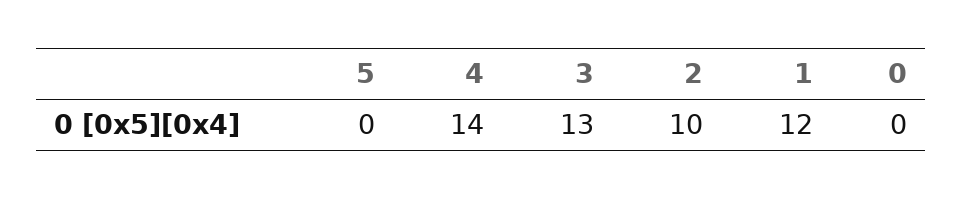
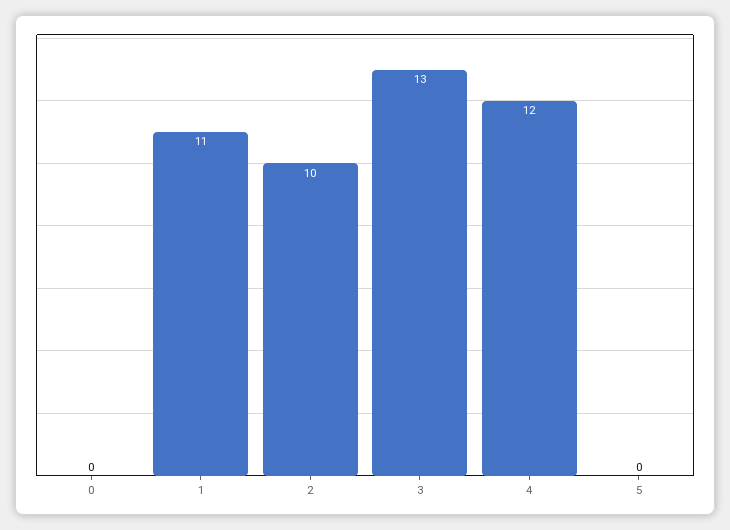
  {
    "5": 0,
-   "4": 14,
+   "4": 12,
    "3": 13,
    "2": 10,
-   "1": 12,
+   "1": 11,
    "0": 0
  }

